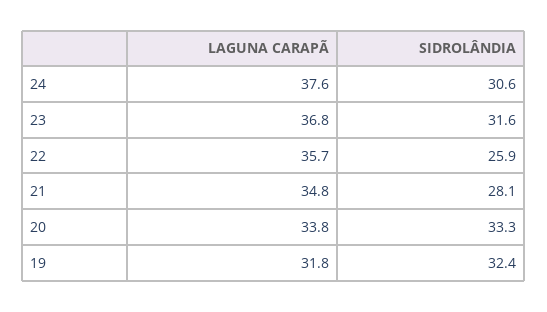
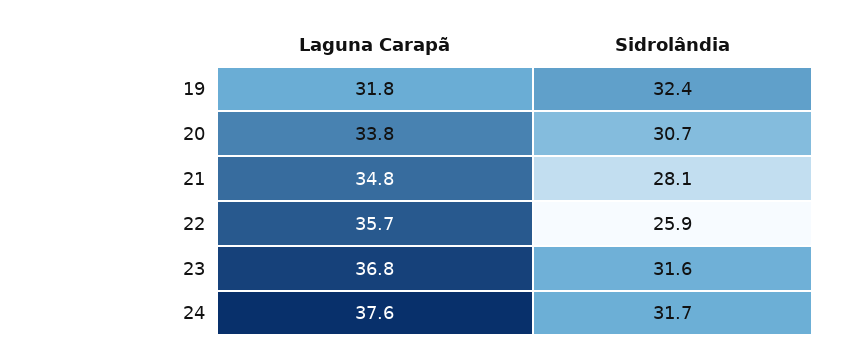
  {
    "LAGUNA CARAPÃ": {
      "24": 37.6,
      "23": 36.8,
      "22": 35.7,
      "21": 34.8,
      "20": 33.8,
      "19": 31.8
    },
    "SIDROLÂNDIA": {
-     "24": 30.6,
+     "24": 31.7,
      "23": 31.6,
      "22": 25.9,
      "21": 28.1,
-     "20": 33.3,
+     "20": 30.7,
      "19": 32.4
    }
  }

